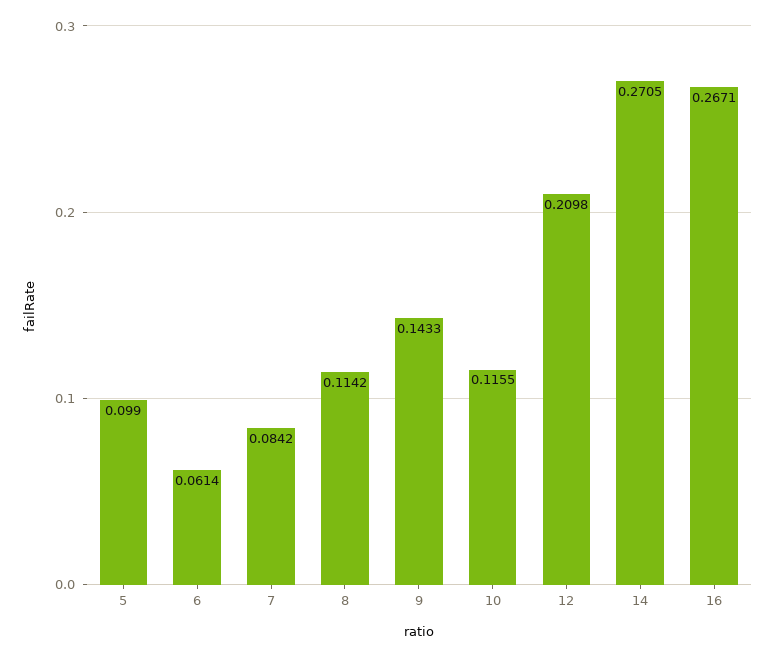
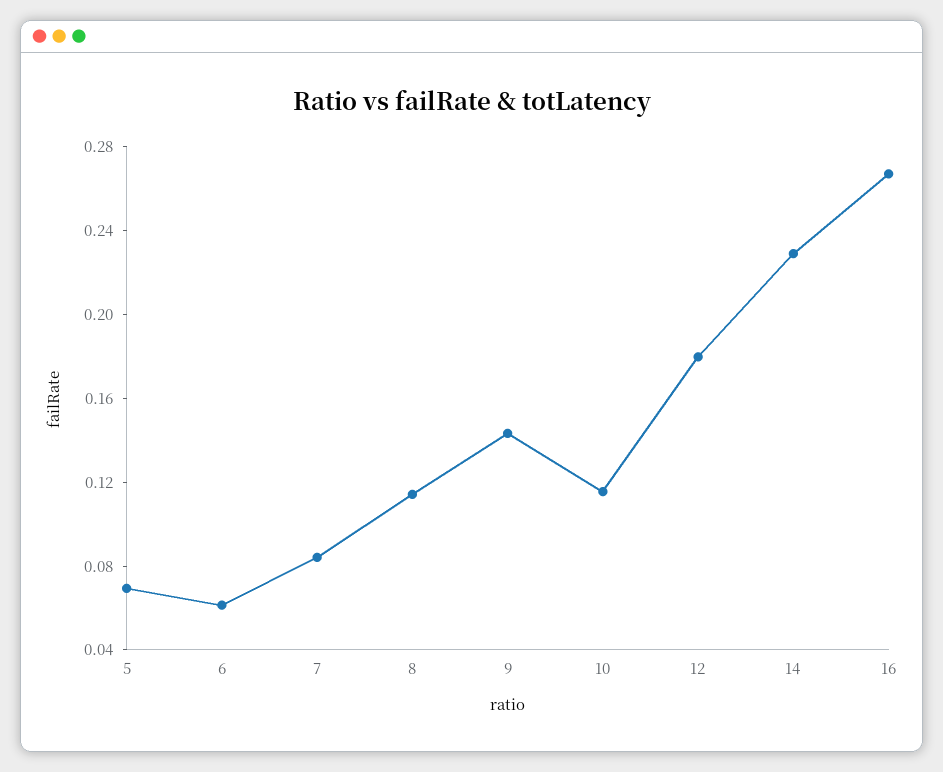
  {
-   "5": 0.099,
+   "5": 0.07,
    "6": 0.0614,
    "7": 0.0842,
    "8": 0.1142,
    "9": 0.1433,
    "10": 0.1155,
-   "12": 0.2098,
+   "12": 0.18,
-   "14": 0.2705,
+   "14": 0.23,
    "16": 0.2671
  }

